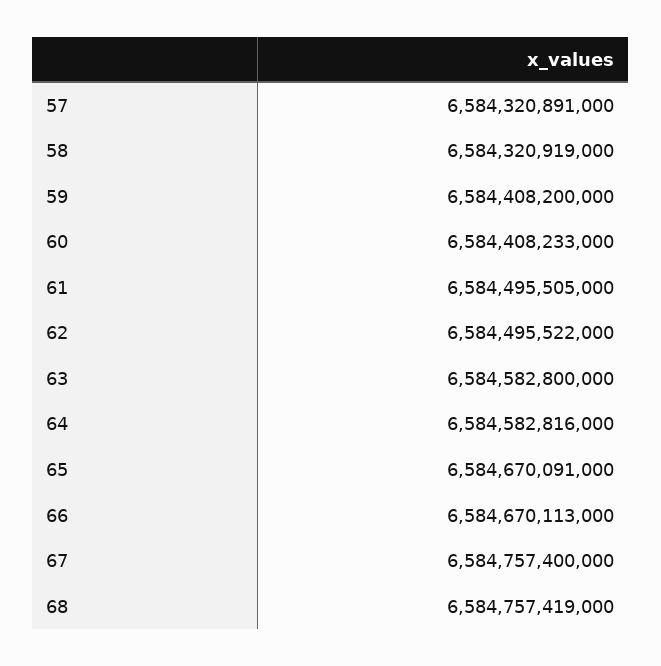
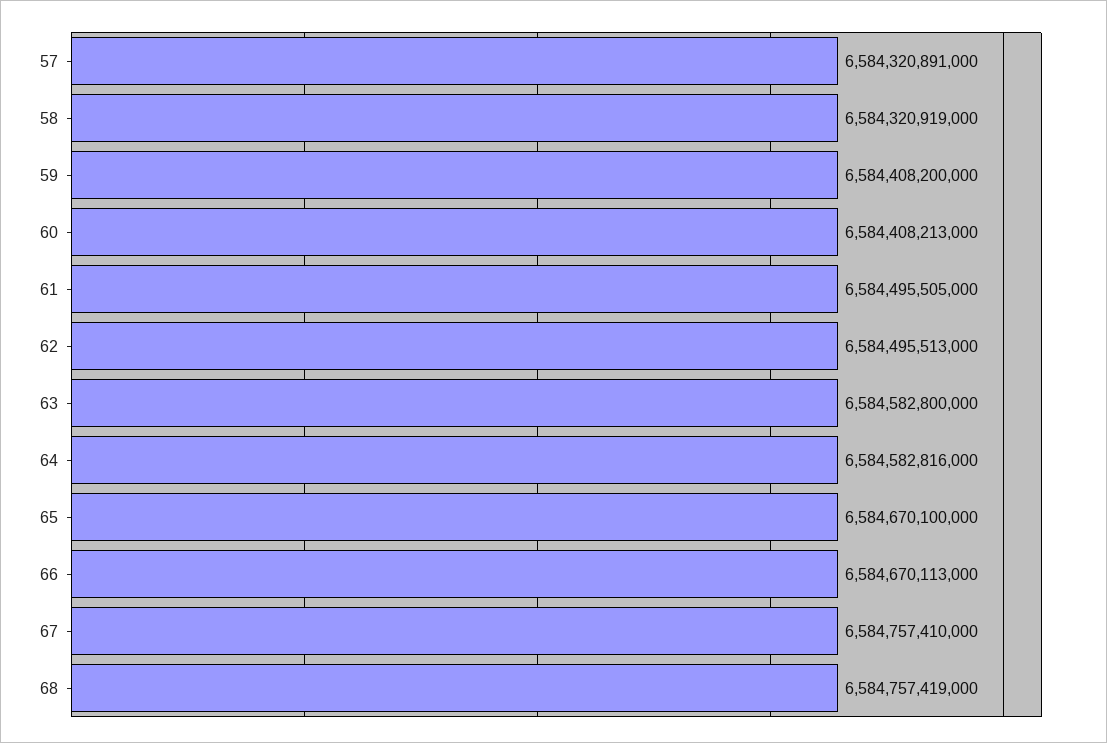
  {
    "57": 6584320891000,
    "58": 6584320919000,
    "59": 6584408200000,
-   "60": 6584408233000,
+   "60": 6584408213000,
    "61": 6584495505000,
-   "62": 6584495522000,
+   "62": 6584495513000,
    "63": 6584582800000,
    "64": 6584582816000,
-   "65": 6584670091000,
+   "65": 6584670100000,
    "66": 6584670113000,
-   "67": 6584757400000,
+   "67": 6584757410000,
    "68": 6584757419000
  }

